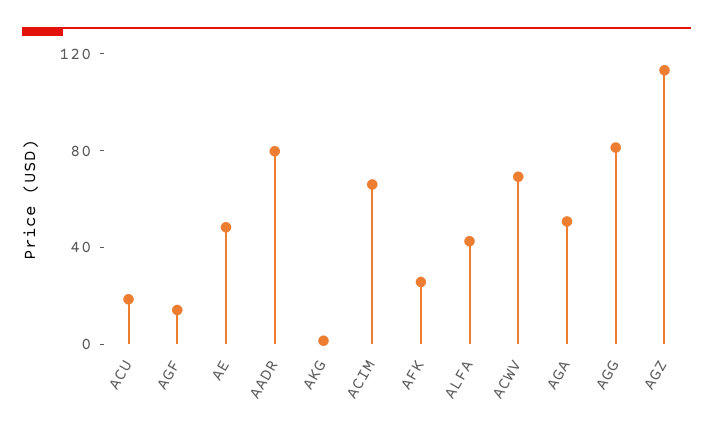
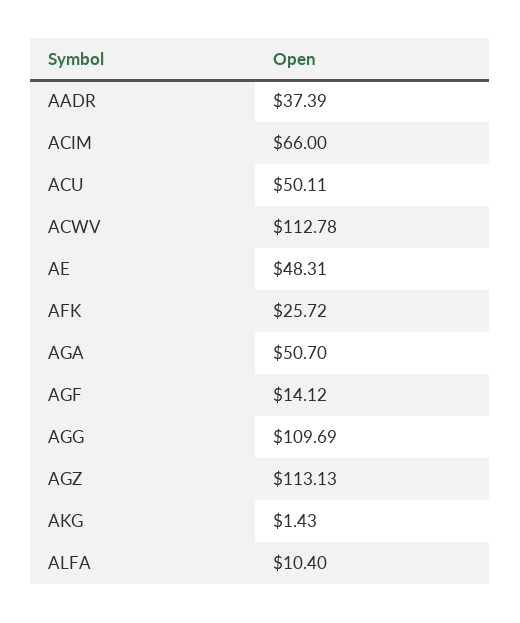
  {
-   "ACU": 20,
+   "ACU": 50.11,
    "AGF": 14.12,
    "AE": 48.31,
-   "AADR": 80,
+   "AADR": 37.39,
    "AKG": 1.43,
    "ACIM": 66,
    "AFK": 25.72,
-   "ALFA": 40,
+   "ALFA": 10.4,
-   "ACWV": 70,
+   "ACWV": 112.78,
    "AGA": 50.7,
-   "AGG": 80,
+   "AGG": 109.69,
    "AGZ": 113.13
  }

